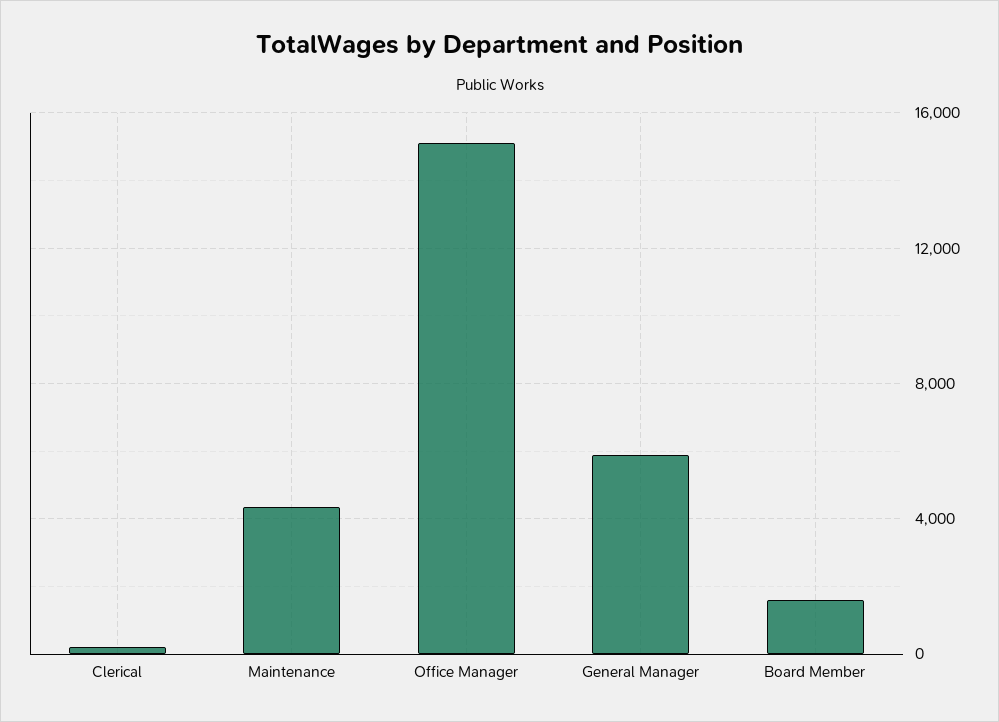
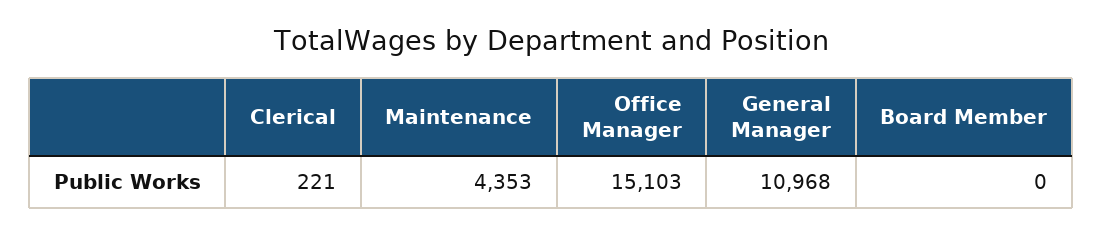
  {
    "Clerical": 221,
    "Maintenance": 4353,
    "Office Manager": 15103,
-   "General Manager": 6000,
+   "General Manager": 10968,
-   "Board Member": 1500
+   "Board Member": 0
  }

